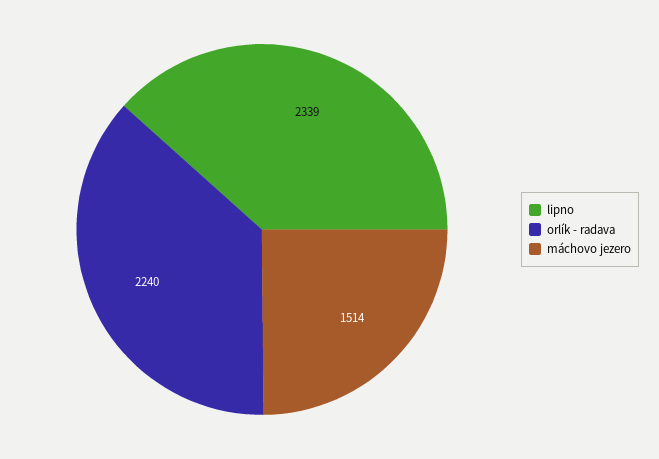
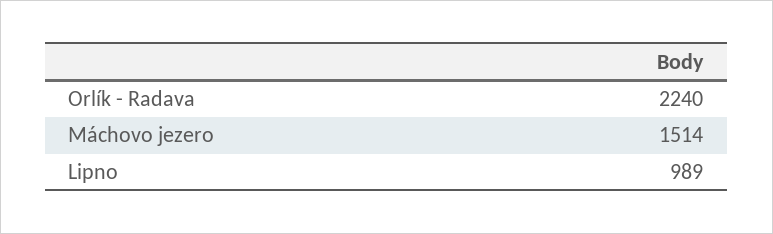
  {
-   "lipno": 2339,
+   "lipno": 989,
    "orlík - radava": 2240,
    "máchovo jezero": 1514
  }

